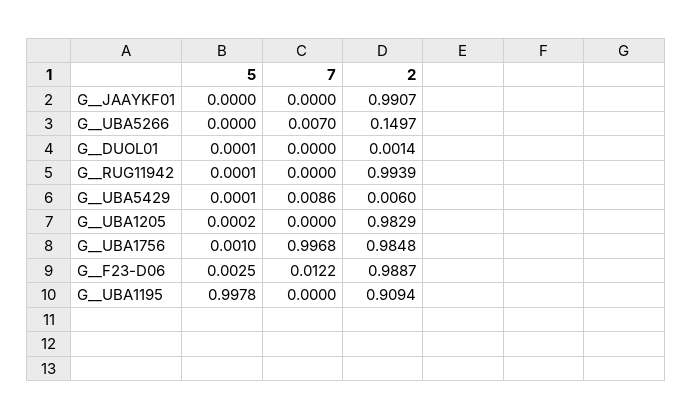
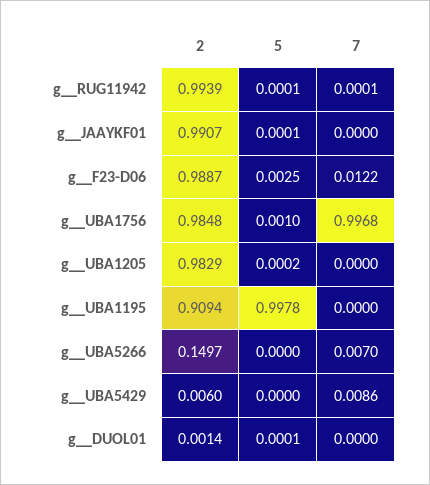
  {
    "5": {
-     "G__JAAYKF01": 0,
+     "G__JAAYKF01": 0.0001,
      "G__UBA5266": 0,
      "G__DUOL01": 0.0001,
      "G__RUG11942": 0.0001,
-     "G__UBA5429": 0.0001,
+     "G__UBA5429": 0,
      "G__UBA1205": 0.0002,
      "G__UBA1756": 0.001,
      "G__F23-D06": 0.0025,
      "G__UBA1195": 0.9978
    },
    "7": {
      "G__JAAYKF01": 0,
      "G__UBA5266": 0.007,
      "G__DUOL01": 0,
-     "G__RUG11942": 0,
+     "G__RUG11942": 0.0001,
      "G__UBA5429": 0.0086,
      "G__UBA1205": 0,
      "G__UBA1756": 0.9968,
      "G__F23-D06": 0.0122,
      "G__UBA1195": 0
    },
    "2": {
      "G__JAAYKF01": 0.9907,
      "G__UBA5266": 0.1497,
      "G__DUOL01": 0.0014,
      "G__RUG11942": 0.9939,
      "G__UBA5429": 0.006,
      "G__UBA1205": 0.9829,
      "G__UBA1756": 0.9848,
      "G__F23-D06": 0.9887,
      "G__UBA1195": 0.9094
    }
  }

